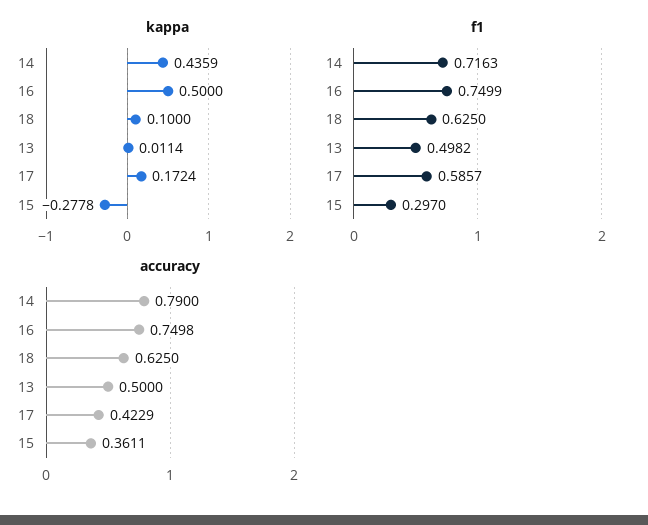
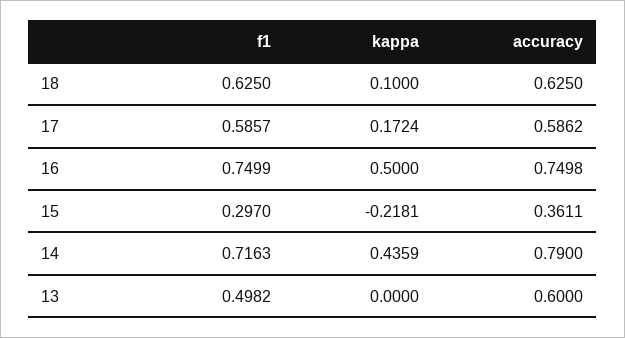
  {
    "kappa": {
      "14": 0.4359,
      "16": 0.5,
      "18": 0.1,
-     "13": 0.0114,
+     "13": 0,
      "17": 0.1724,
-     "15": -0.2778
+     "15": -0.2181
    },
    "f1": {
      "14": 0.7163,
      "16": 0.7499,
      "18": 0.625,
      "13": 0.4982,
      "17": 0.5857,
      "15": 0.297
    },
    "accuracy": {
      "14": 0.79,
      "16": 0.7498,
      "18": 0.625,
-     "13": 0.5,
+     "13": 0.6,
-     "17": 0.4229,
+     "17": 0.5862,
      "15": 0.3611
    }
  }

